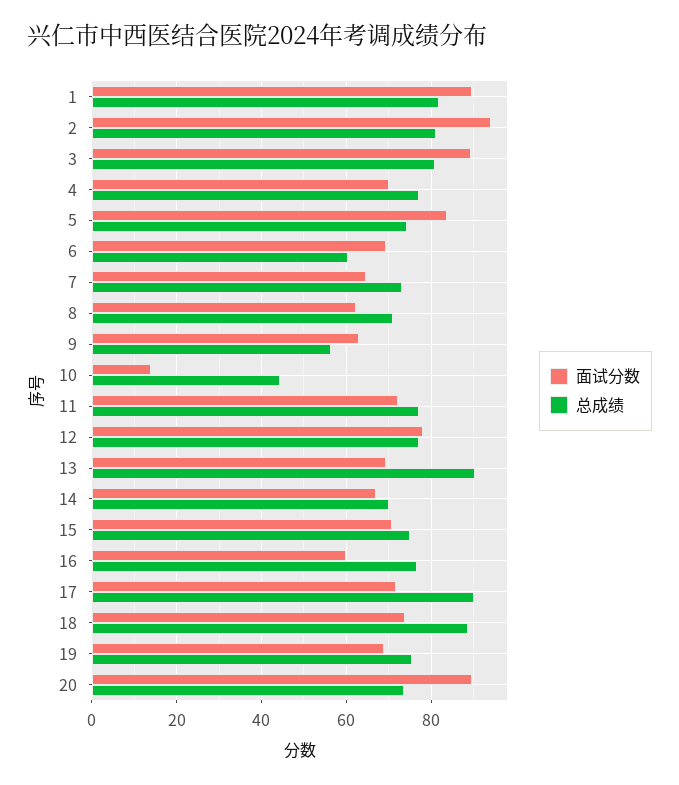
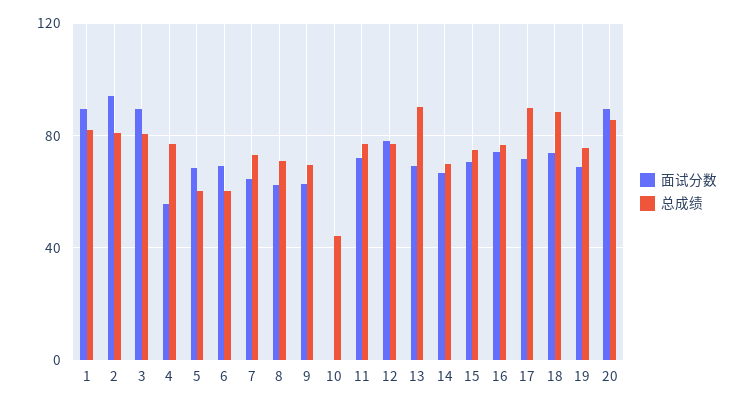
  {
    "面试分数": {
      "1": 90,
      "2": 94,
      "3": 90,
-     "4": 70,
+     "4": 55,
-     "5": 84,
+     "5": 70,
      "6": 70,
      "7": 64,
      "8": 62,
      "9": 62,
-     "10": 14,
+     "10": 0,
      "11": 72,
      "12": 78,
      "13": 70,
      "14": 66,
      "15": 70,
-     "16": 60,
+     "16": 75,
      "17": 72,
      "18": 74,
      "19": 68,
      "20": 90
    },
    "总成绩": {
      "1": 82,
      "2": 82,
      "3": 80,
      "4": 78,
-     "5": 74,
+     "5": 60,
      "6": 60,
      "7": 74,
      "8": 72,
-     "9": 56,
+     "9": 70,
      "10": 44,
      "11": 78,
      "12": 78,
      "13": 90,
      "14": 70,
      "15": 74,
      "16": 76,
      "17": 90,
      "18": 88,
      "19": 76,
-     "20": 74
+     "20": 85
    }
  }

